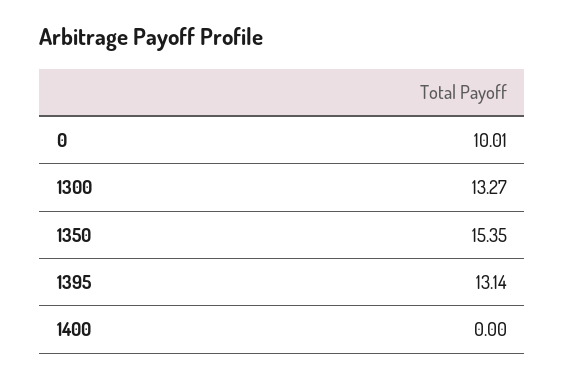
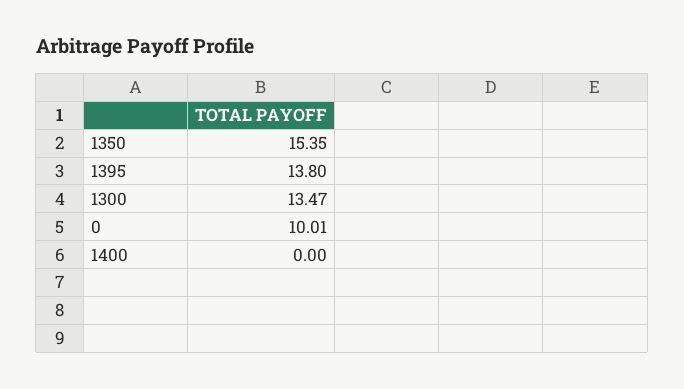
  {
    "0": 10.01,
-   "1300": 13.27,
+   "1300": 13.47,
    "1350": 15.35,
-   "1395": 13.14,
+   "1395": 13.8,
    "1400": 0
  }

